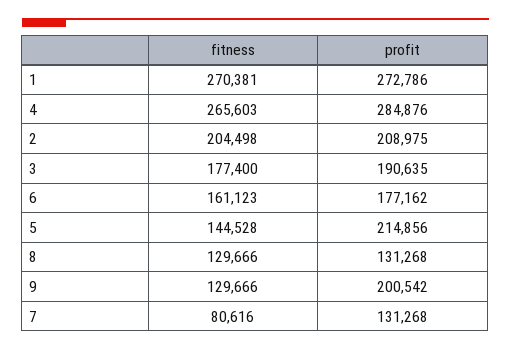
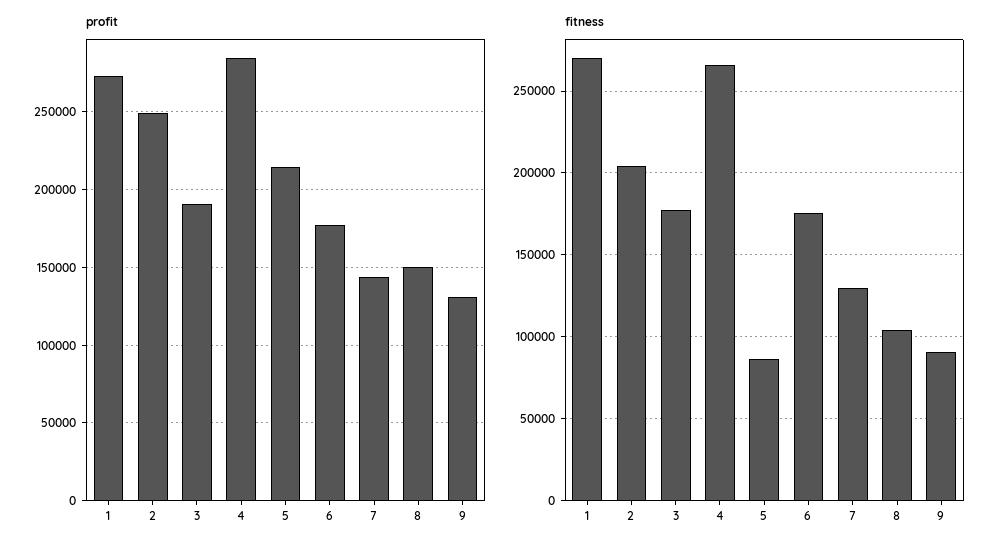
  {
    "fitness": {
      "1": 270381,
      "4": 265603,
      "2": 204498,
      "3": 177400,
-     "6": 161123,
+     "6": 175000,
-     "5": 144528,
+     "5": 85000,
-     "8": 129666,
+     "8": 105000,
-     "9": 129666,
+     "9": 90000,
-     "7": 80616
+     "7": 130000
    },
    "profit": {
      "1": 272786,
      "4": 284876,
-     "2": 208975,
+     "2": 250000,
      "3": 190635,
      "6": 177162,
      "5": 214856,
-     "8": 131268,
+     "8": 150000,
-     "9": 200542,
+     "9": 130000,
-     "7": 131268
+     "7": 145000
    }
  }

